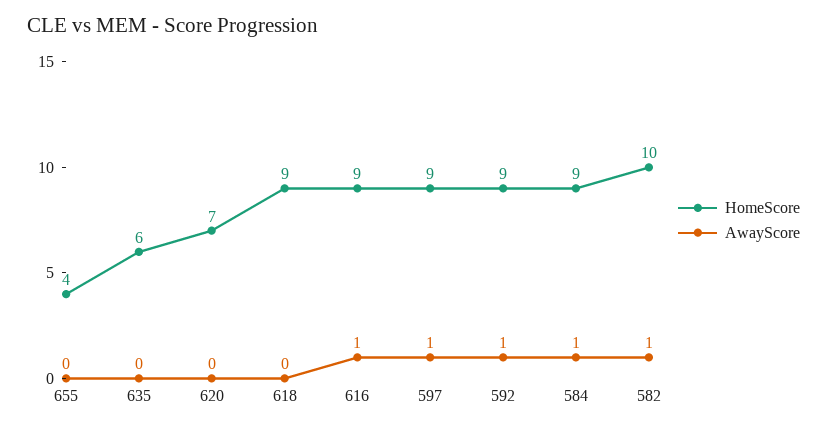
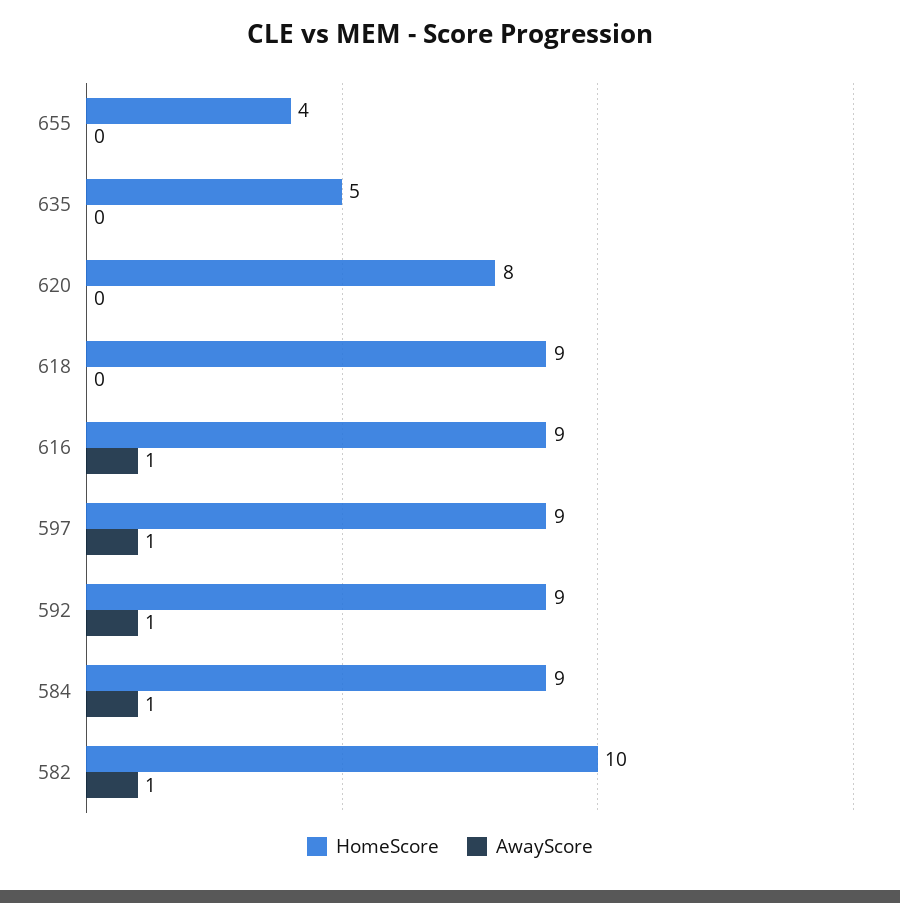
  {
    "HomeScore": {
      "655": 4,
-     "635": 6,
+     "635": 5,
-     "620": 7,
+     "620": 8,
      "618": 9,
      "616": 9,
      "597": 9,
      "592": 9,
      "584": 9,
      "582": 10
    },
    "AwayScore": {
      "655": 0,
      "635": 0,
      "620": 0,
      "618": 0,
      "616": 1,
      "597": 1,
      "592": 1,
      "584": 1,
      "582": 1
    }
  }

